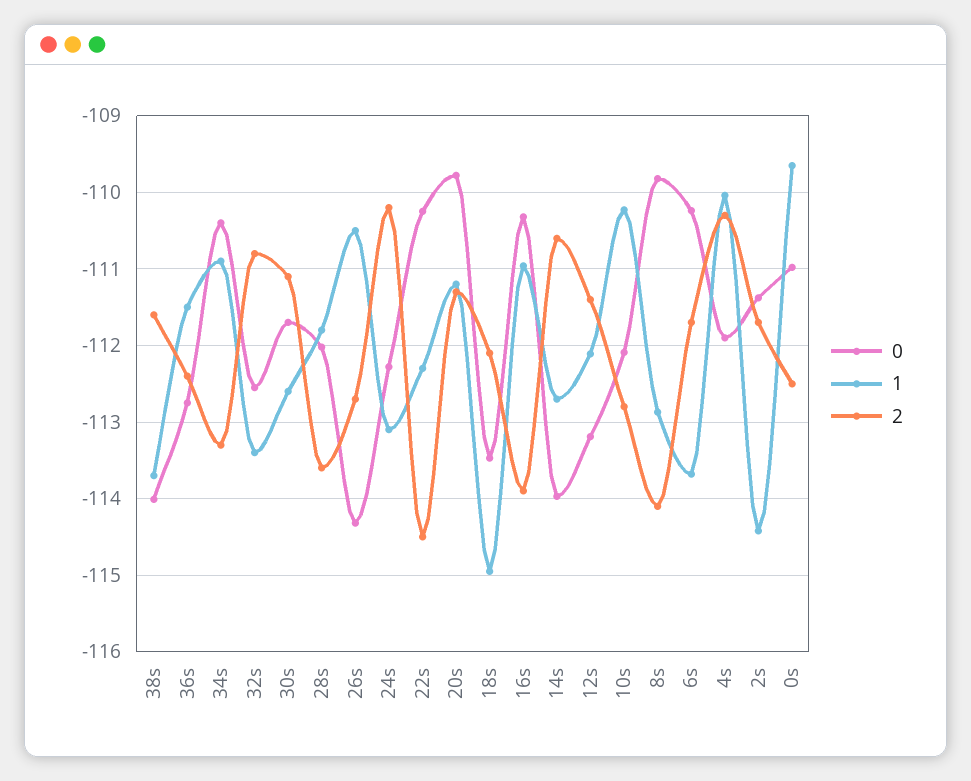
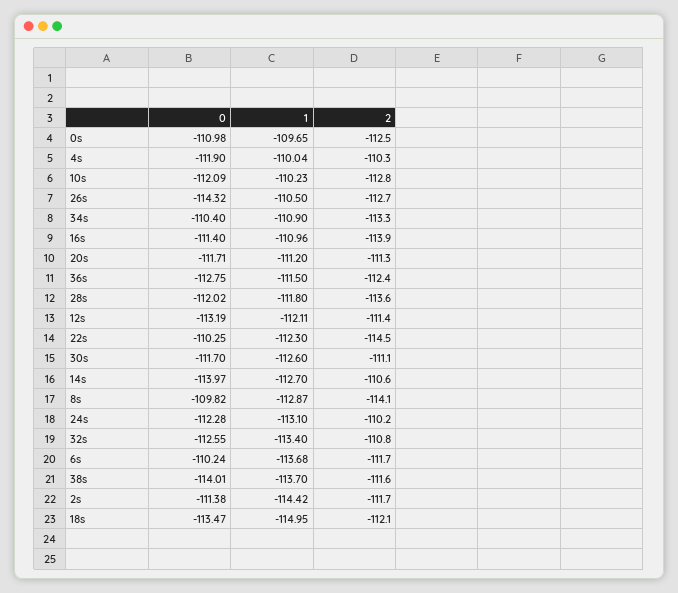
  {
    "0": {
      "38s": -114.01,
      "36s": -112.75,
      "34s": -110.4,
      "32s": -112.55,
      "30s": -111.7,
      "28s": -112.02,
      "26s": -114.32,
      "24s": -112.28,
      "22s": -110.25,
-     "20s": -109.8,
+     "20s": -111.71,
      "18s": -113.47,
-     "16s": -110.3,
+     "16s": -111.4,
      "14s": -113.97,
      "12s": -113.19,
      "10s": -112.09,
      "8s": -109.82,
      "6s": -110.24,
      "4s": -111.9,
      "2s": -111.38,
      "0s": -110.98
    },
    "1": {
      "38s": -113.7,
      "36s": -111.5,
      "34s": -110.9,
      "32s": -113.4,
      "30s": -112.6,
      "28s": -111.8,
      "26s": -110.5,
      "24s": -113.1,
      "22s": -112.3,
      "20s": -111.2,
      "18s": -114.95,
      "16s": -110.96,
      "14s": -112.7,
      "12s": -112.11,
      "10s": -110.23,
      "8s": -112.87,
      "6s": -113.68,
      "4s": -110.04,
      "2s": -114.42,
      "0s": -109.65
    },
    "2": {
      "38s": -111.6,
      "36s": -112.4,
      "34s": -113.3,
      "32s": -110.8,
      "30s": -111.1,
      "28s": -113.6,
      "26s": -112.7,
      "24s": -110.2,
      "22s": -114.5,
      "20s": -111.3,
      "18s": -112.1,
      "16s": -113.9,
      "14s": -110.6,
      "12s": -111.4,
      "10s": -112.8,
      "8s": -114.1,
      "6s": -111.7,
      "4s": -110.3,
      "2s": -111.7,
      "0s": -112.5
    }
  }

